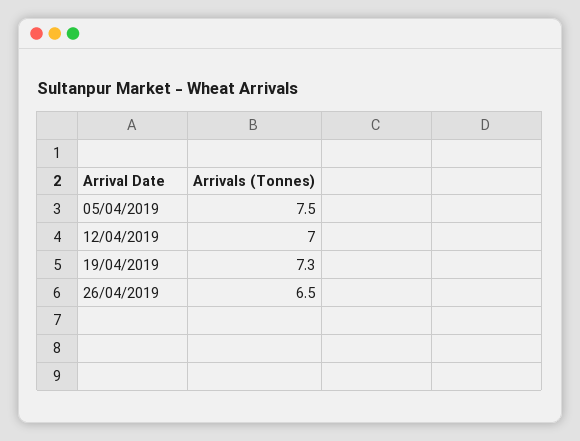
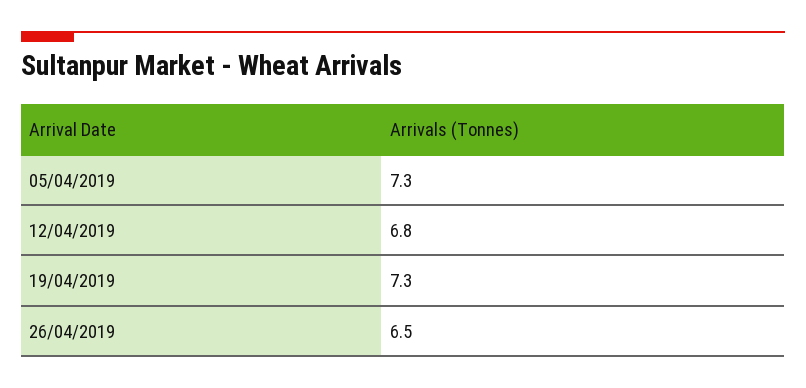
  {
-   "05/04/2019": 7.5,
+   "05/04/2019": 7.3,
-   "12/04/2019": 7,
+   "12/04/2019": 6.8,
    "19/04/2019": 7.3,
    "26/04/2019": 6.5
  }

